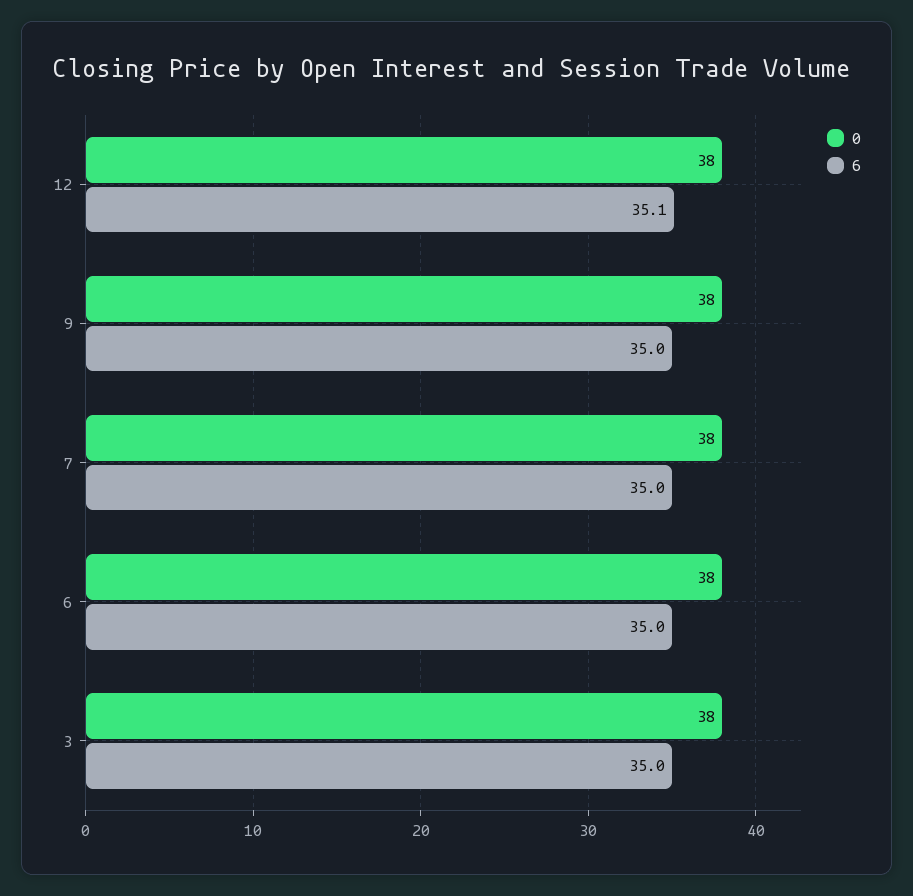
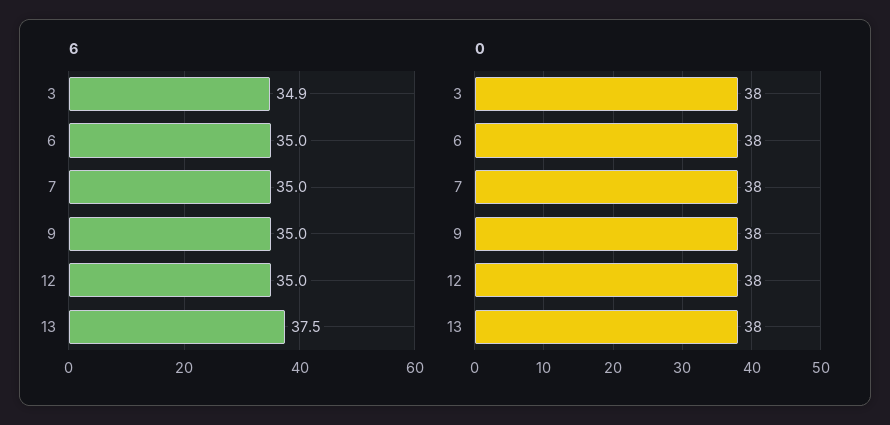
  {
    "0": {
      "12": 38,
      "9": 38,
      "7": 38,
      "6": 38,
-     "3": 38
+     "3": 38,
+     "13": 38
    },
    "6": {
-     "12": 35.1,
+     "12": 35,
      "9": 35,
      "7": 35,
      "6": 35,
-     "3": 35
+     "3": 34.9,
+     "13": 37.5
    }
  }

